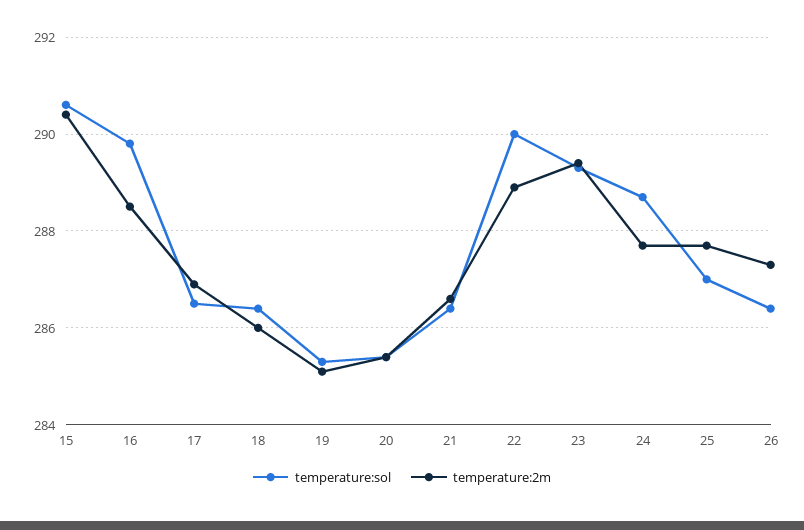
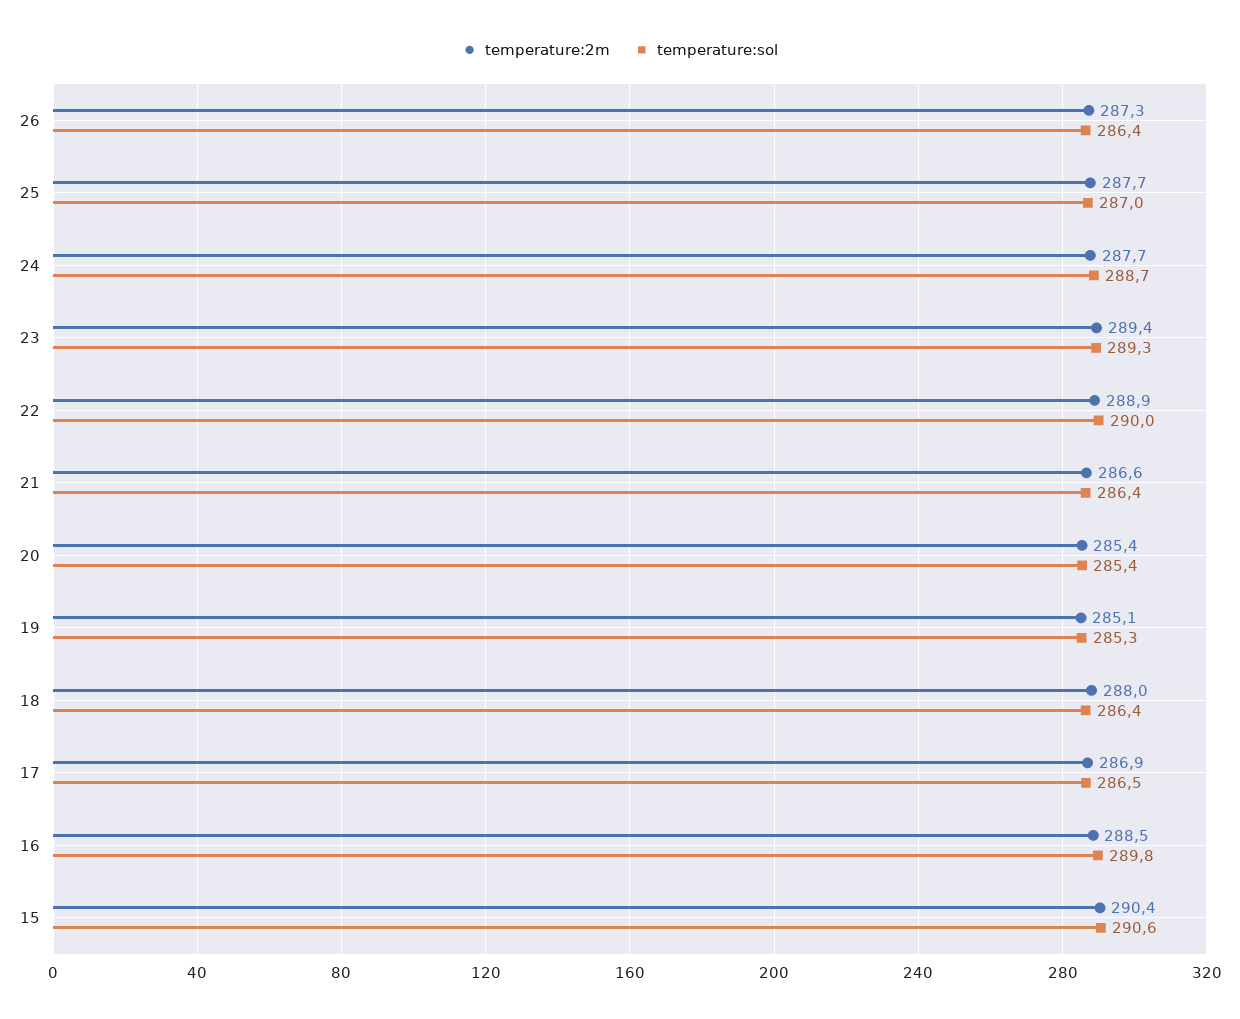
  {
    "temperature:sol": {
      "15": 290.6,
      "16": 289.8,
      "17": 286.5,
      "18": 286.4,
      "19": 285.3,
      "20": 285.4,
      "21": 286.4,
      "22": 290,
      "23": 289.3,
      "24": 288.7,
      "25": 287,
      "26": 286.4
    },
    "temperature:2m": {
      "15": 290.4,
      "16": 288.5,
      "17": 286.9,
-     "18": 286,
+     "18": 288,
      "19": 285.1,
      "20": 285.4,
      "21": 286.6,
      "22": 288.9,
      "23": 289.4,
      "24": 287.7,
      "25": 287.7,
      "26": 287.3
    }
  }

